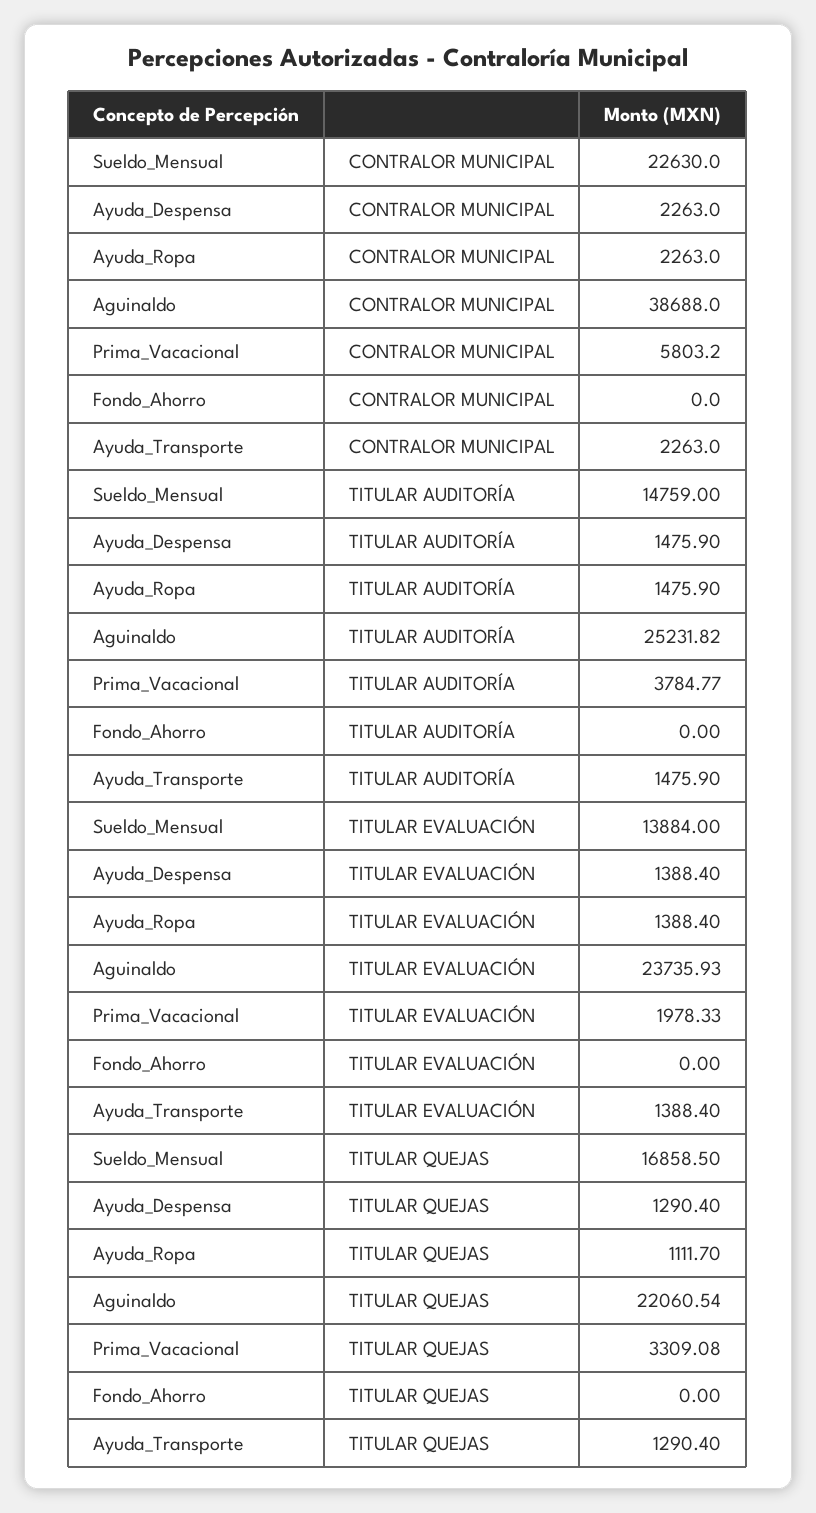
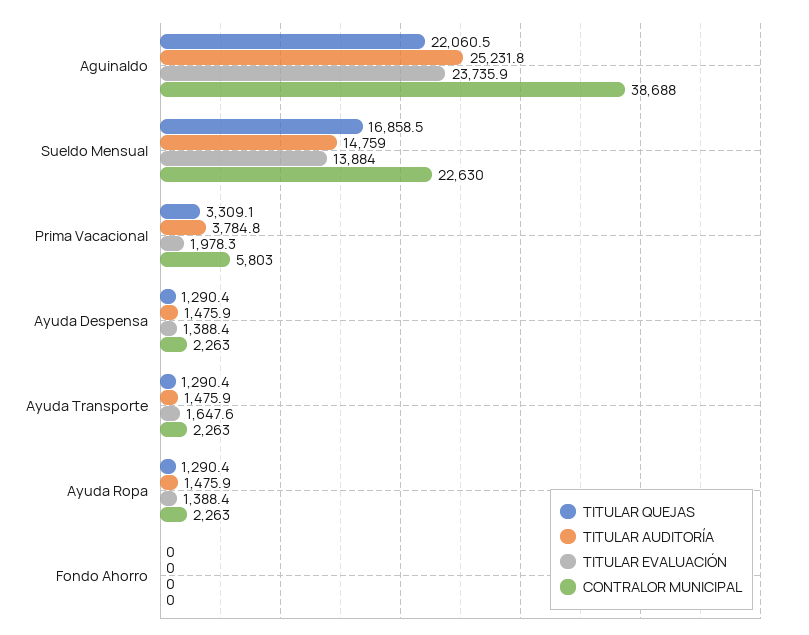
  {
    "CONTRALOR MUNICIPAL": {
      "Sueldo_Mensual": 22630,
      "Ayuda_Despensa": 2263,
      "Ayuda_Ropa": 2263,
      "Aguinaldo": 38688,
      "Prima_Vacacional": 5803.2,
      "Fondo_Ahorro": 0,
      "Ayuda_Transporte": 2263
    },
    "TITULAR AUDITORÍA": {
      "Sueldo_Mensual": 14759,
      "Ayuda_Despensa": 1475.9,
      "Ayuda_Ropa": 1475.9,
      "Aguinaldo": 25231.82,
      "Prima_Vacacional": 3784.77,
      "Fondo_Ahorro": 0,
      "Ayuda_Transporte": 1475.9
    },
    "TITULAR EVALUACIÓN": {
      "Sueldo_Mensual": 13884,
      "Ayuda_Despensa": 1388.4,
      "Ayuda_Ropa": 1388.4,
      "Aguinaldo": 23735.93,
      "Prima_Vacacional": 1978.33,
      "Fondo_Ahorro": 0,
-     "Ayuda_Transporte": 1388.4
+     "Ayuda_Transporte": 1647.6
    },
    "TITULAR QUEJAS": {
      "Sueldo_Mensual": 16858.5,
      "Ayuda_Despensa": 1290.4,
-     "Ayuda_Ropa": 1111.7,
+     "Ayuda_Ropa": 1290.4,
      "Aguinaldo": 22060.54,
      "Prima_Vacacional": 3309.08,
      "Fondo_Ahorro": 0,
      "Ayuda_Transporte": 1290.4
    }
  }

